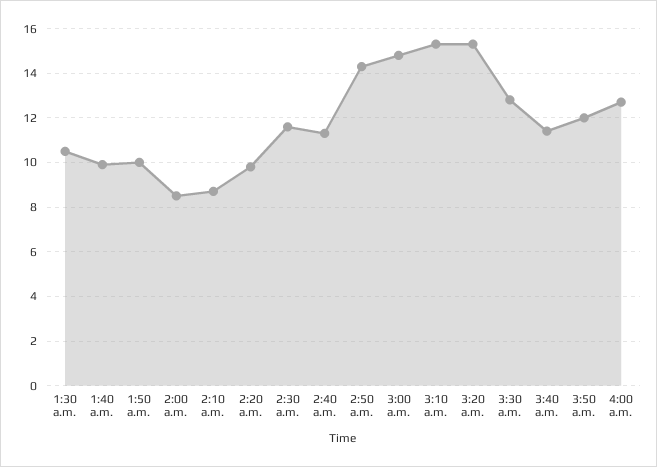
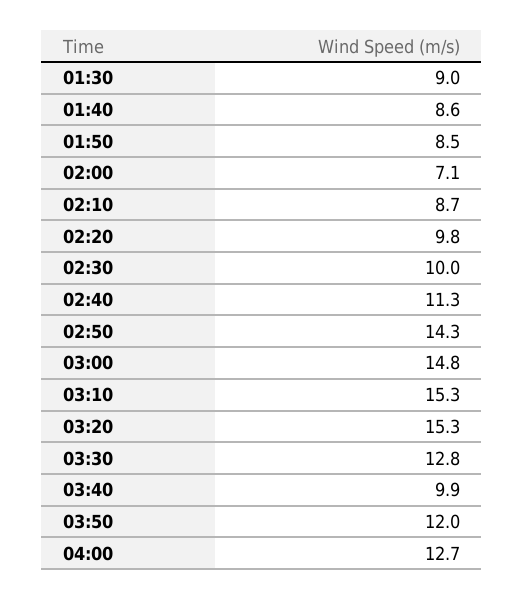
  {
-   "1:30 a.m.": 10.5,
+   "1:30 a.m.": 9,
-   "1:40 a.m.": 10,
+   "1:40 a.m.": 8.6,
-   "1:50 a.m.": 10,
+   "1:50 a.m.": 8.5,
-   "2:00 a.m.": 8.5,
+   "2:00 a.m.": 7.1,
    "2:10 a.m.": 8.7,
    "2:20 a.m.": 9.8,
-   "2:30 a.m.": 11.5,
+   "2:30 a.m.": 10,
    "2:40 a.m.": 11.3,
    "2:50 a.m.": 14.3,
    "3:00 a.m.": 14.8,
    "3:10 a.m.": 15.3,
    "3:20 a.m.": 15.3,
    "3:30 a.m.": 12.8,
-   "3:40 a.m.": 11.5,
+   "3:40 a.m.": 9.9,
    "3:50 a.m.": 12,
    "4:00 a.m.": 12.7
  }

